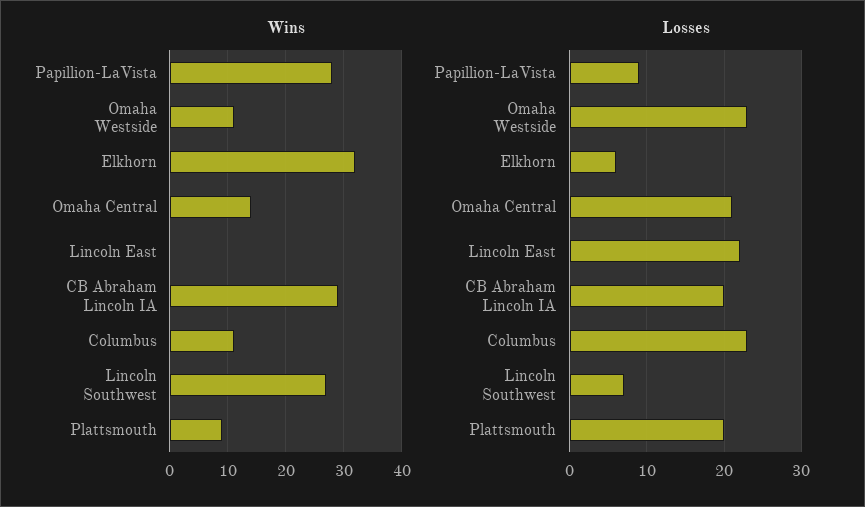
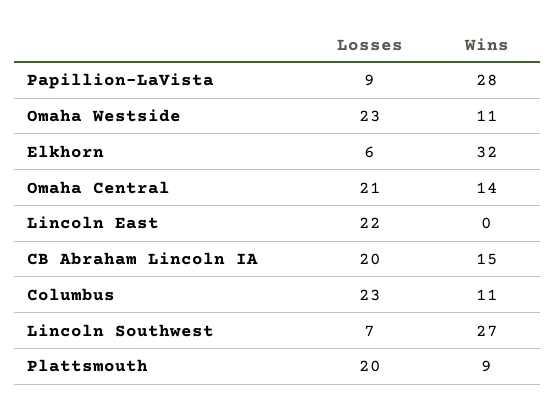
  {
    "Wins": {
      "Papillion-LaVista": 28,
      "Omaha Westside": 11,
      "Elkhorn": 32,
      "Omaha Central": 14,
      "Lincoln East": 0,
-     "CB Abraham Lincoln IA": 30,
+     "CB Abraham Lincoln IA": 15,
      "Columbus": 11,
      "Lincoln Southwest": 27,
      "Plattsmouth": 9
    },
    "Losses": {
      "Papillion-LaVista": 9,
      "Omaha Westside": 23,
      "Elkhorn": 6,
      "Omaha Central": 21,
      "Lincoln East": 22,
      "CB Abraham Lincoln IA": 20,
      "Columbus": 23,
      "Lincoln Southwest": 7,
      "Plattsmouth": 20
    }
  }

